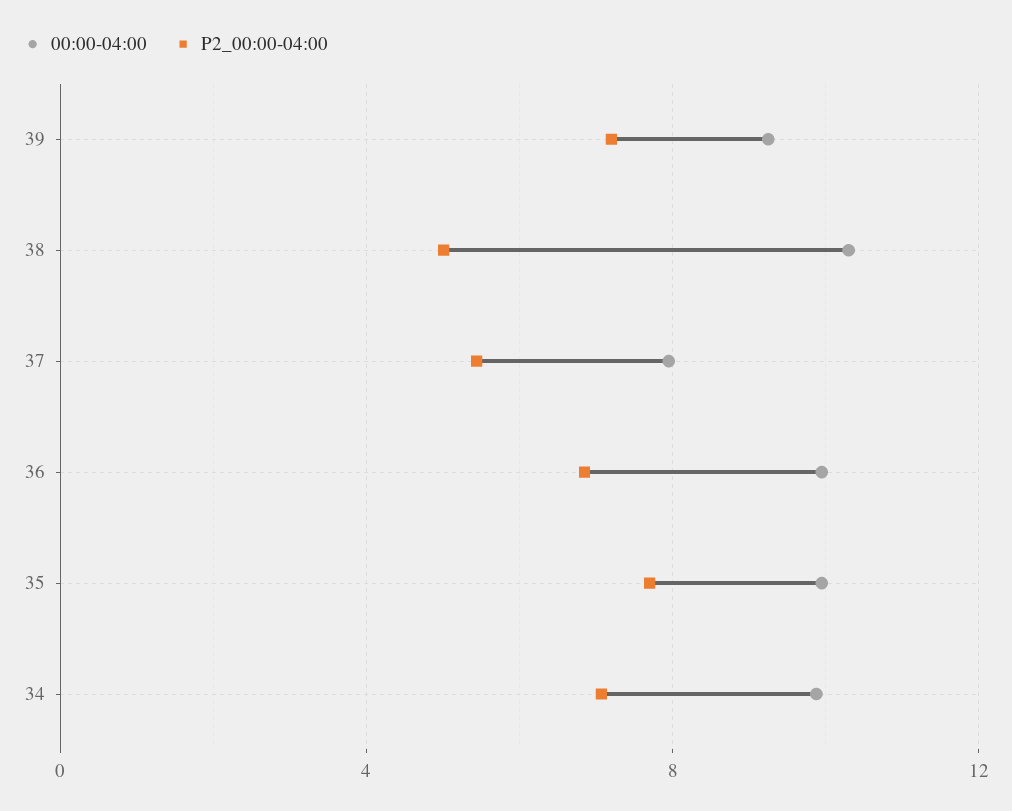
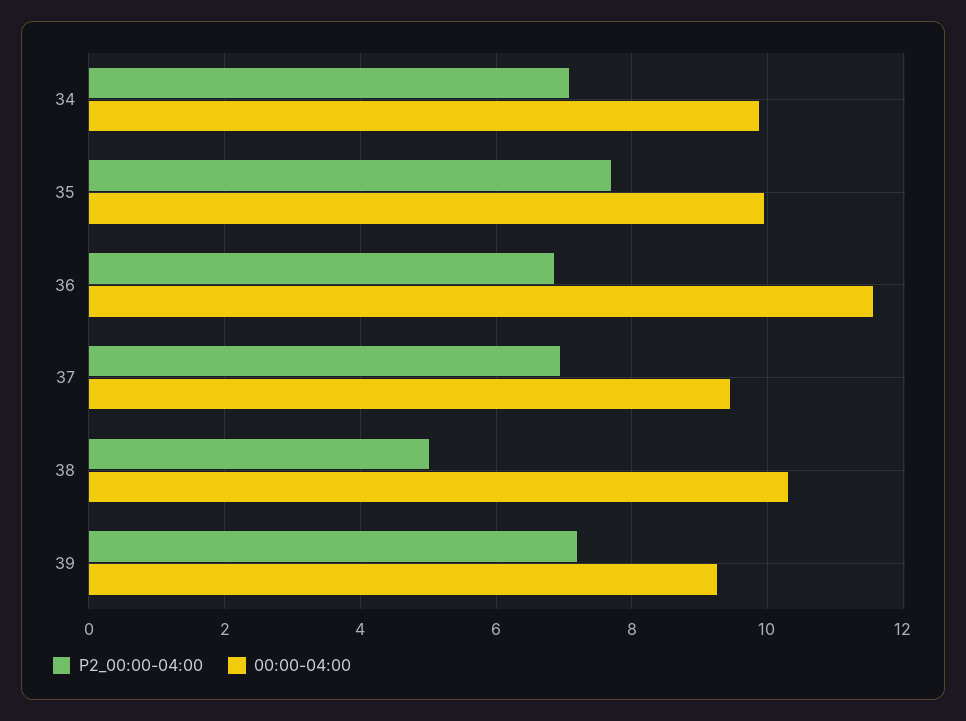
  {
    "00:00-04:00": {
      "39": 9.2,
      "38": 10.4,
-     "37": 8,
+     "37": 9.4,
-     "36": 10,
+     "36": 11.6,
      "35": 10,
      "34": 9.8
    },
    "P2_00:00-04:00": {
      "39": 7.2,
      "38": 5,
-     "37": 5.5,
+     "37": 7,
      "36": 6.8,
      "35": 7.8,
      "34": 7
    }
  }

